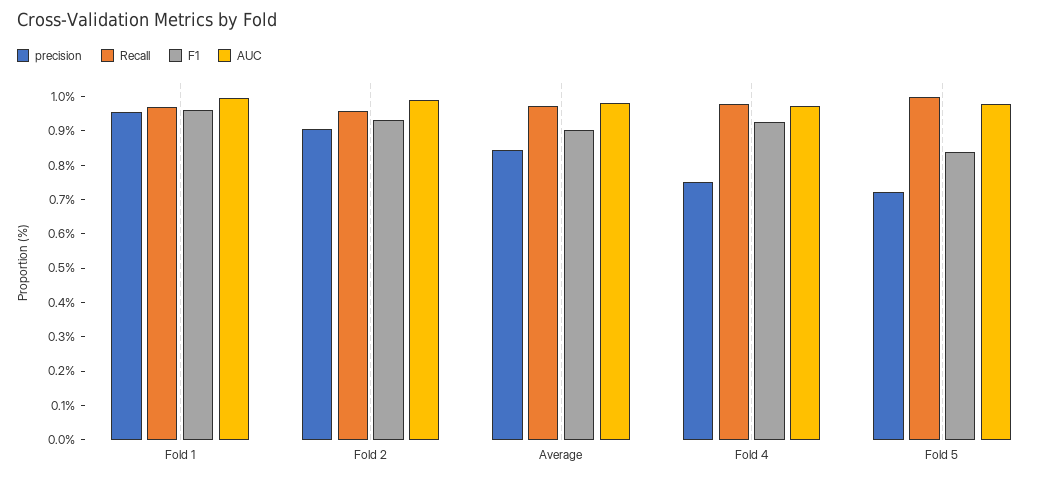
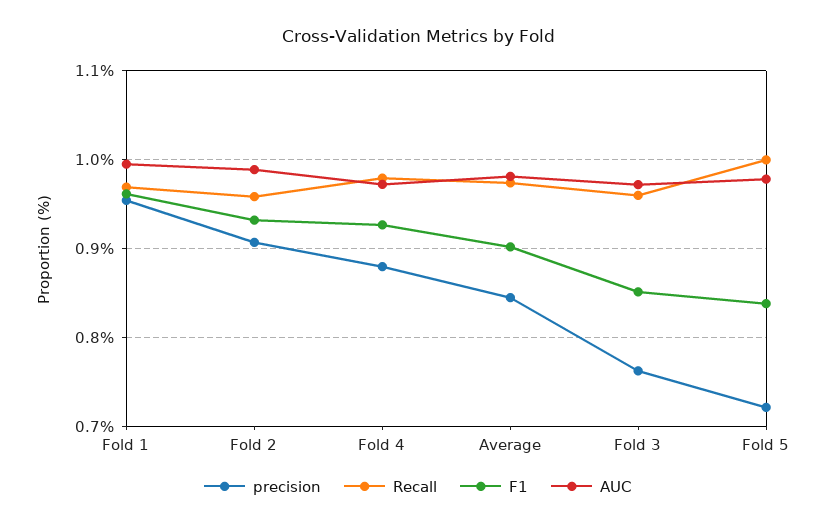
  {
    "precision": {
      "Fold 1": 0.95,
      "Fold 2": 0.91,
      "Average": 0.84,
-     "Fold 4": 0.75,
+     "Fold 4": 0.88,
-     "Fold 5": 0.72
+     "Fold 5": 0.72,
+     "Fold 3": 0.76
    },
    "Recall": {
      "Fold 1": 0.97,
      "Fold 2": 0.96,
      "Average": 0.97,
      "Fold 4": 0.98,
-     "Fold 5": 1
+     "Fold 5": 1,
+     "Fold 3": 0.96
    },
    "F1": {
      "Fold 1": 0.96,
      "Fold 2": 0.93,
      "Average": 0.9,
      "Fold 4": 0.93,
-     "Fold 5": 0.84
+     "Fold 5": 0.84,
+     "Fold 3": 0.85
    },
    "AUC": {
      "Fold 1": 1,
      "Fold 2": 0.99,
      "Average": 0.98,
      "Fold 4": 0.97,
-     "Fold 5": 0.98
+     "Fold 5": 0.98,
+     "Fold 3": 0.97
    }
  }

